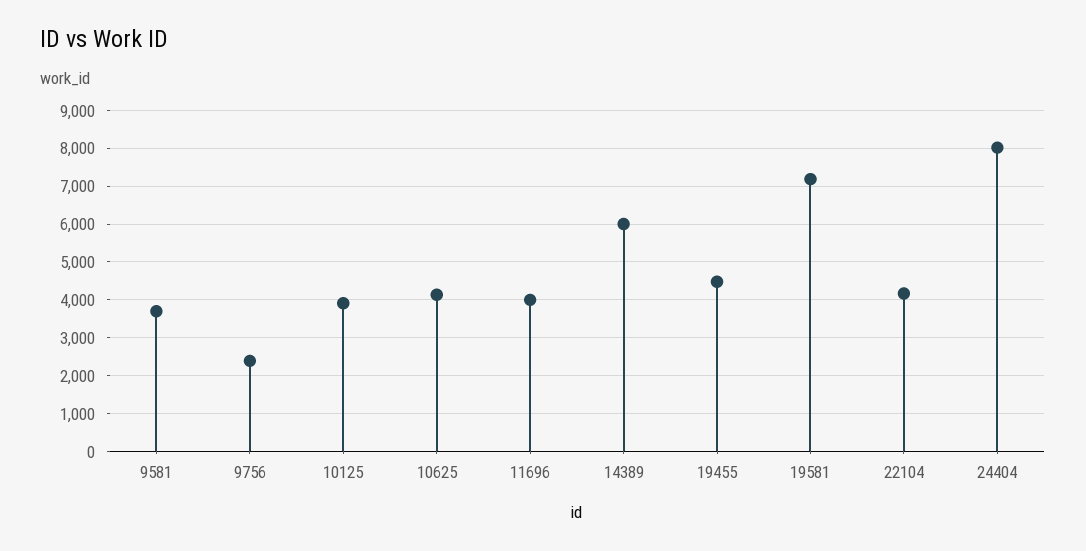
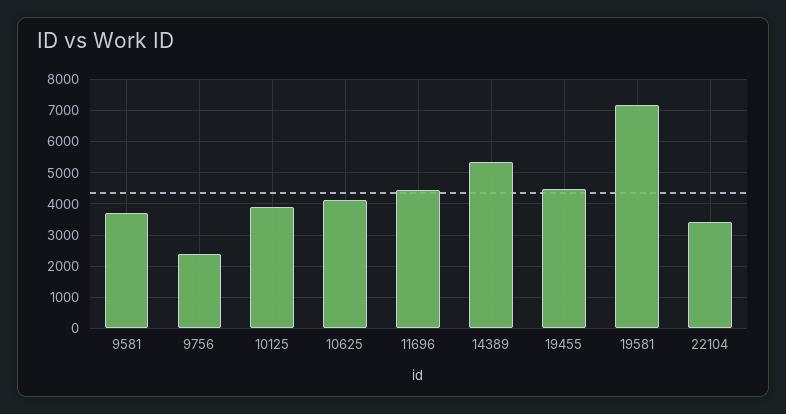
  {
    "9581": 3800,
    "9756": 2400,
    "10125": 4000,
    "10625": 4200,
-   "11696": 4000,
+   "11696": 4400,
-   "14389": 6000,
+   "14389": 5400,
    "19455": 4400,
    "19581": 7200,
-   "22104": 4200,
+   "22104": 3400
-   "24404": 8000
  }

